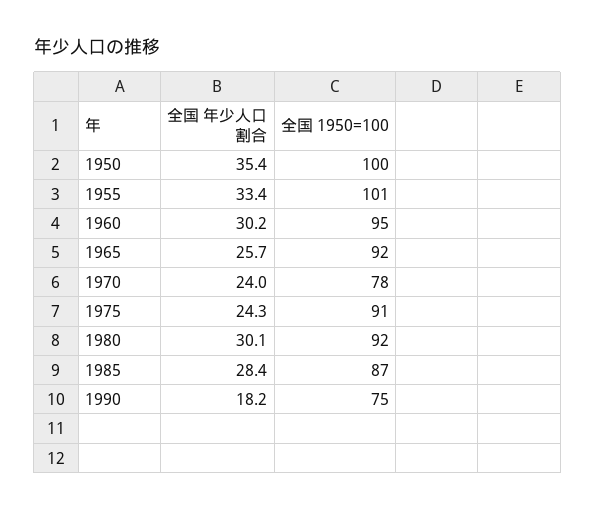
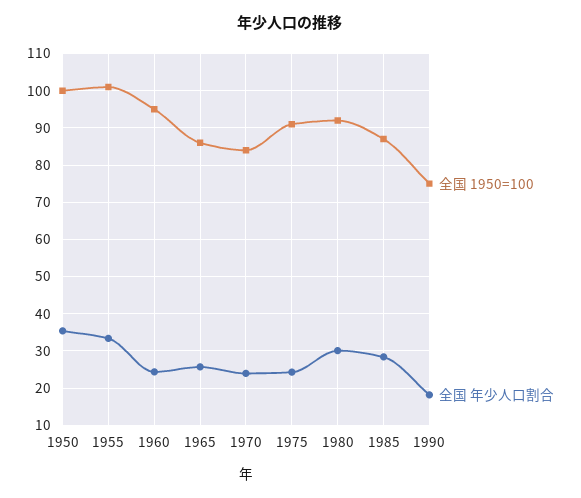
  {
    "全国 年少人口割合": {
      "1950": 35.4,
      "1955": 33.4,
-     "1960": 30.2,
+     "1960": 24,
      "1965": 25.7,
      "1970": 24,
      "1975": 24.3,
      "1980": 30.1,
      "1985": 28.4,
      "1990": 18.2
    },
    "全国 1950=100": {
      "1950": 100,
      "1955": 101,
      "1960": 95,
-     "1965": 92,
+     "1965": 86,
-     "1970": 78,
+     "1970": 84,
      "1975": 91,
      "1980": 92,
      "1985": 87,
      "1990": 75
    }
  }

